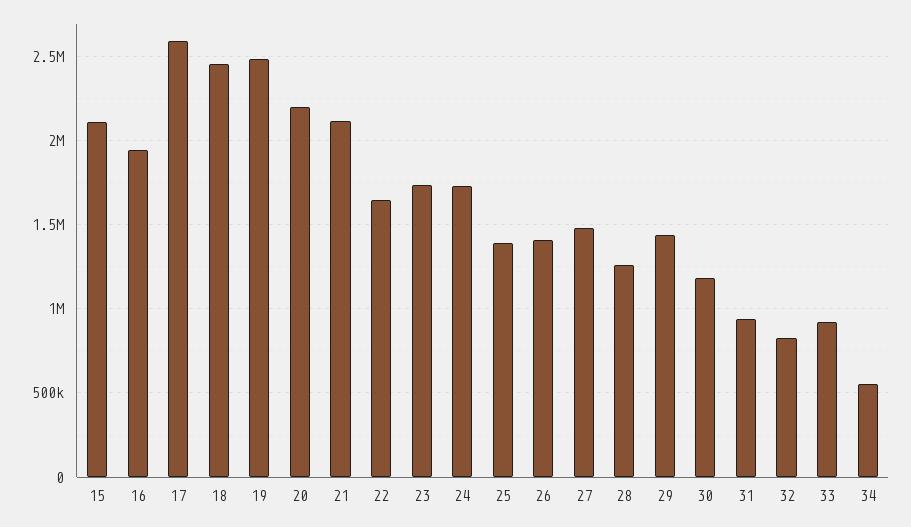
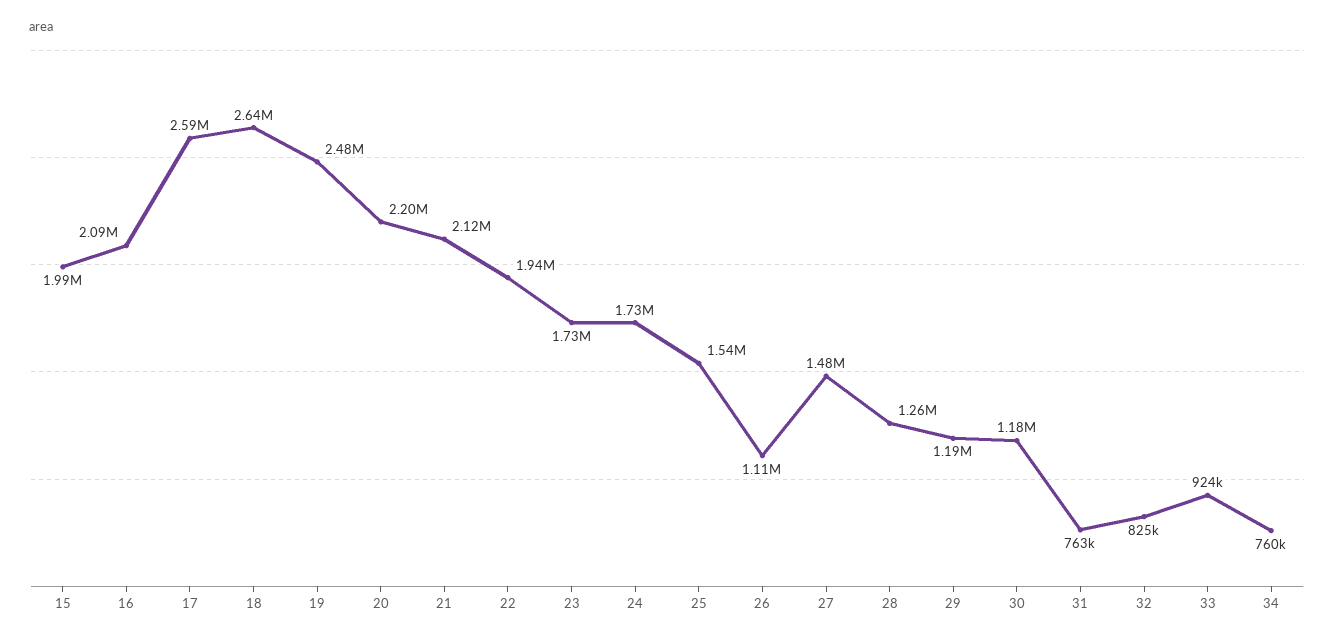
  {
-   "15": 2100000,
+   "15": 1990000,
-   "16": 1950000,
+   "16": 2090000,
    "17": 2590000,
-   "18": 2450000,
+   "18": 2640000,
    "19": 2480000,
    "20": 2200000,
    "21": 2120000,
-   "22": 1650000,
+   "22": 1940000,
    "23": 1730000,
    "24": 1730000,
-   "25": 1400000,
+   "25": 1540000,
-   "26": 1400000,
+   "26": 1110000,
    "27": 1480000,
    "28": 1260000,
-   "29": 1450000,
+   "29": 1190000,
    "30": 1180000,
-   "31": 950000,
+   "31": 763000,
    "32": 825000,
    "33": 924000,
-   "34": 550000
+   "34": 760000
  }

